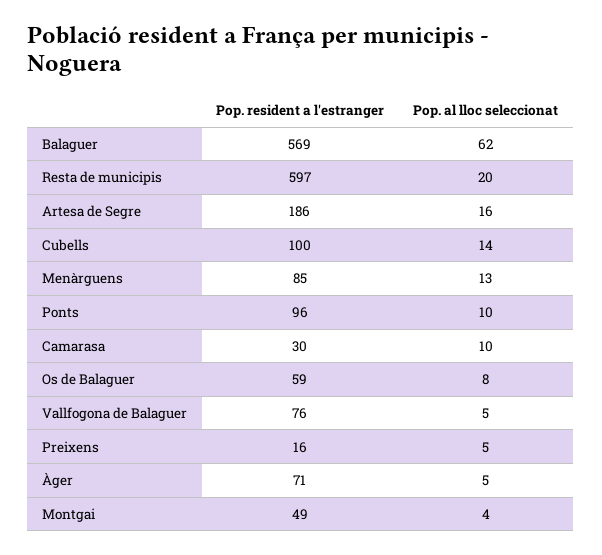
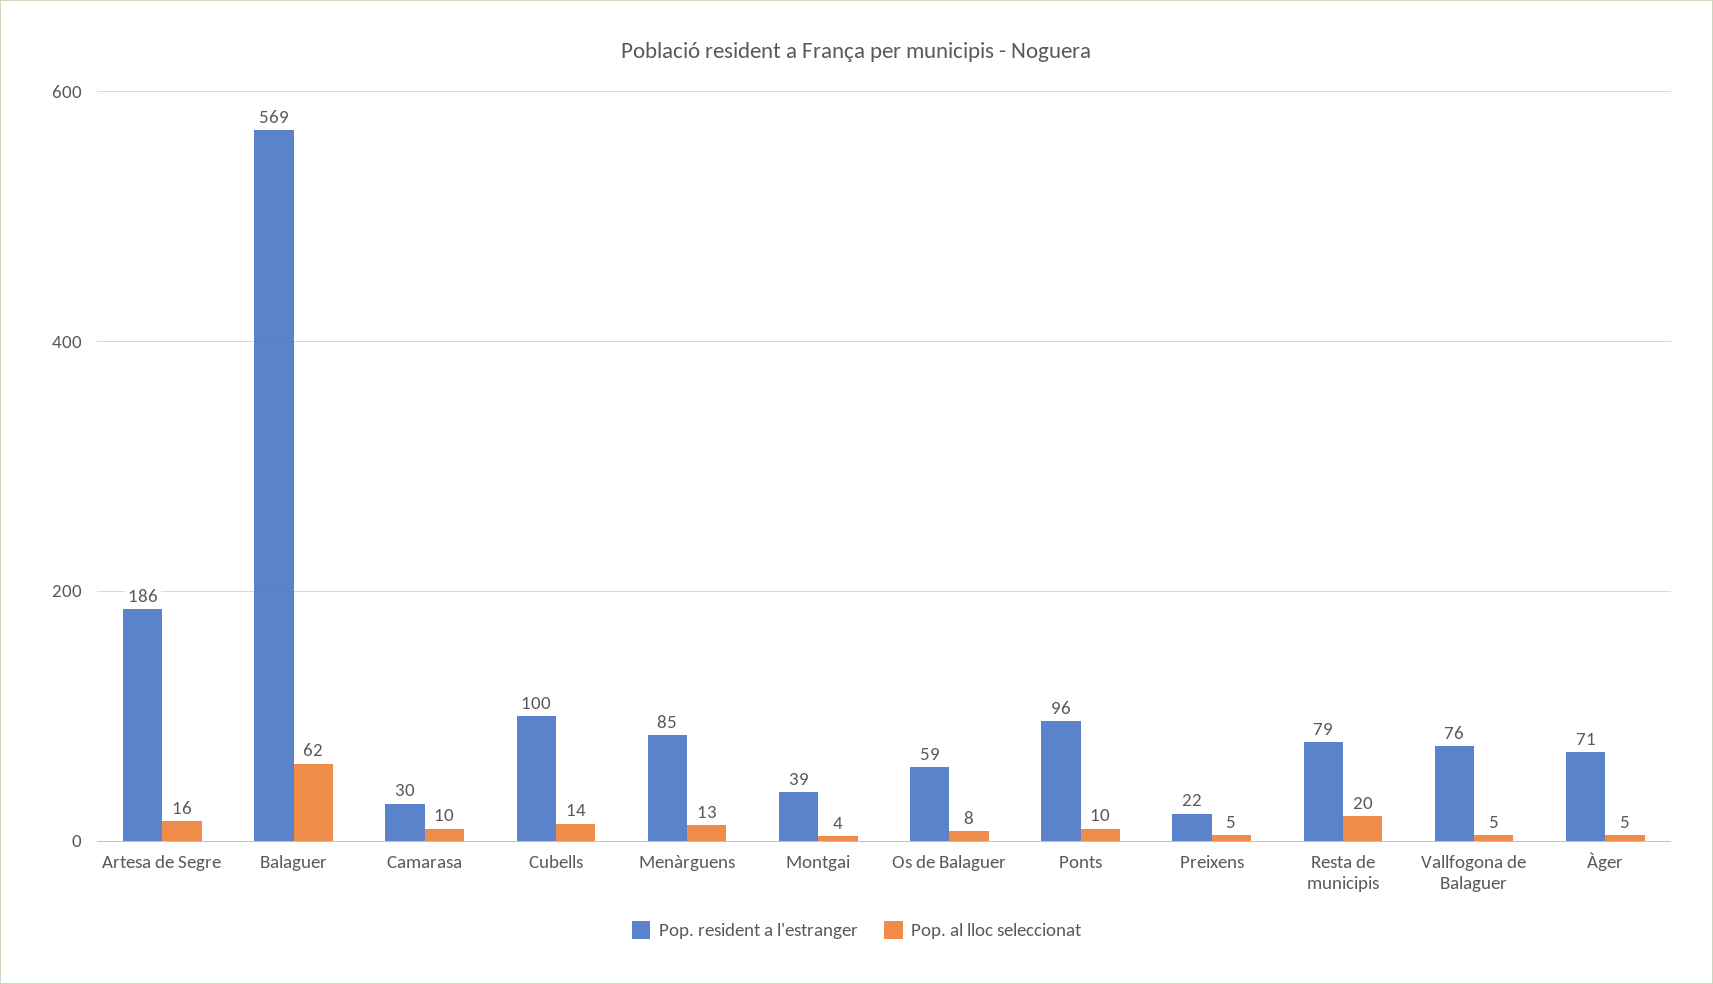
  {
    "Pop. resident a l'estranger": {
      "Balaguer": 569,
-     "Resta de municipis": 597,
+     "Resta de municipis": 79,
      "Artesa de Segre": 186,
      "Cubells": 100,
      "Menàrguens": 85,
      "Ponts": 96,
      "Camarasa": 30,
      "Os de Balaguer": 59,
      "Vallfogona de Balaguer": 76,
-     "Preixens": 16,
+     "Preixens": 22,
      "Àger": 71,
-     "Montgai": 49
+     "Montgai": 39
    },
    "Pop. al lloc seleccionat": {
      "Balaguer": 62,
      "Resta de municipis": 20,
      "Artesa de Segre": 16,
      "Cubells": 14,
      "Menàrguens": 13,
      "Ponts": 10,
      "Camarasa": 10,
      "Os de Balaguer": 8,
      "Vallfogona de Balaguer": 5,
      "Preixens": 5,
      "Àger": 5,
      "Montgai": 4
    }
  }

